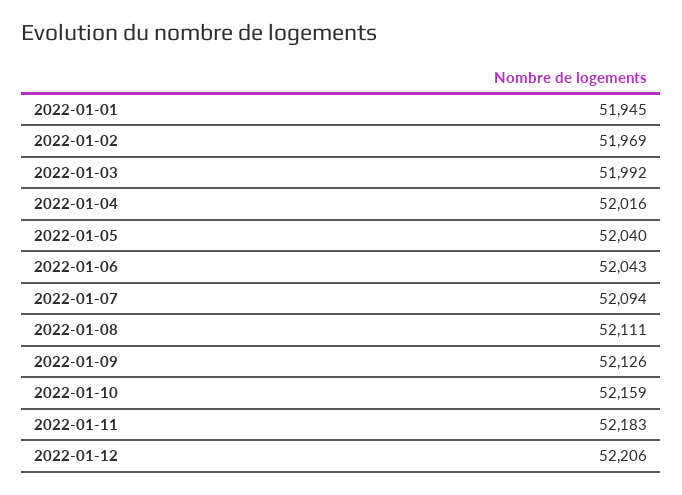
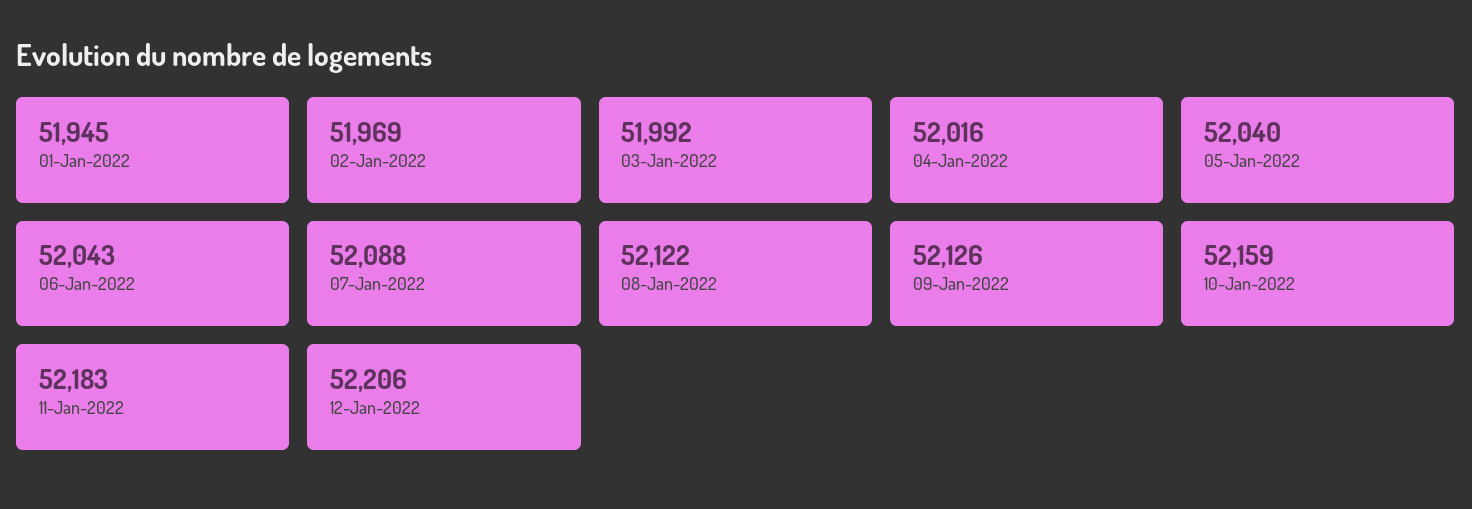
  {
    "2022-01-01": 51945,
    "2022-01-02": 51969,
    "2022-01-03": 51992,
    "2022-01-04": 52016,
    "2022-01-05": 52040,
    "2022-01-06": 52043,
-   "2022-01-07": 52094,
+   "2022-01-07": 52088,
-   "2022-01-08": 52111,
+   "2022-01-08": 52122,
    "2022-01-09": 52126,
    "2022-01-10": 52159,
    "2022-01-11": 52183,
    "2022-01-12": 52206
  }

